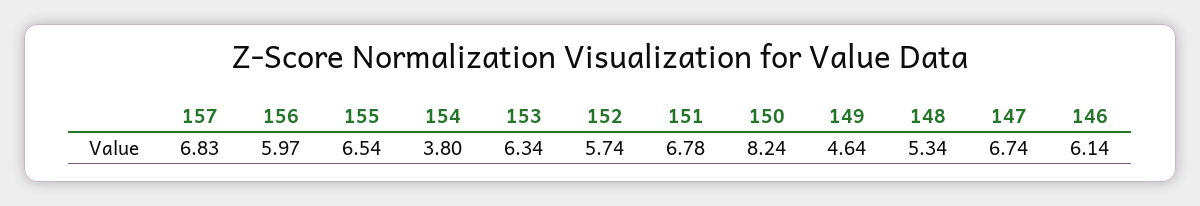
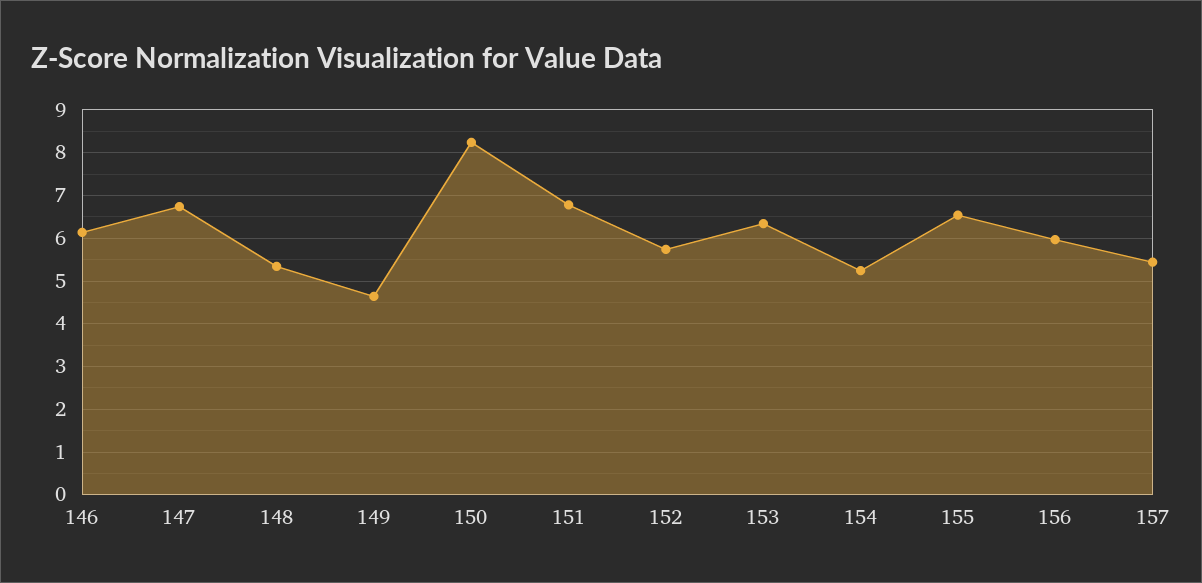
  {
-   "157": 6.83,
+   "157": 5.4,
    "156": 5.97,
    "155": 6.54,
-   "154": 3.8,
+   "154": 5.2,
    "153": 6.34,
    "152": 5.74,
    "151": 6.78,
    "150": 8.24,
    "149": 4.64,
    "148": 5.34,
    "147": 6.74,
    "146": 6.14
  }

